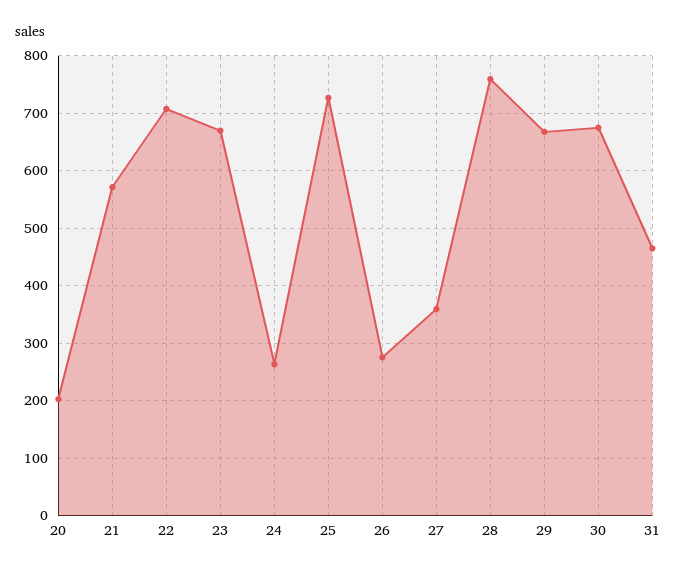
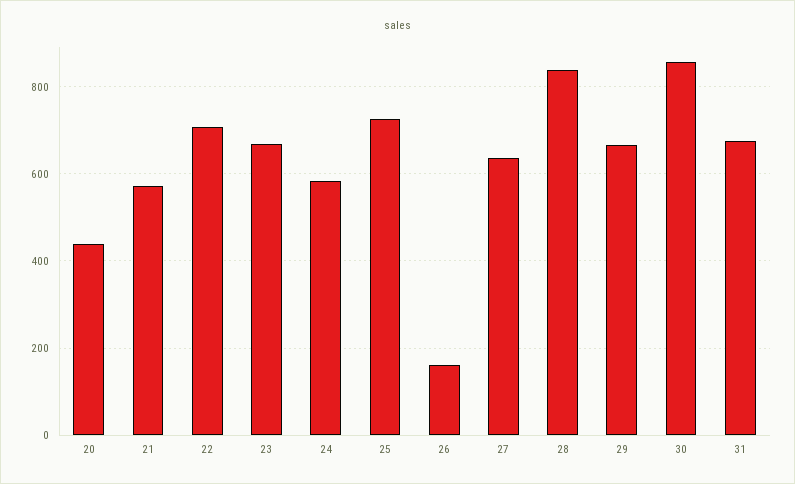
  {
-   "20": 200,
+   "20": 440,
    "21": 580,
    "22": 700,
    "23": 660,
-   "24": 260,
+   "24": 580,
    "25": 720,
-   "26": 280,
+   "26": 160,
-   "27": 360,
+   "27": 640,
-   "28": 760,
+   "28": 840,
    "29": 660,
-   "30": 680,
+   "30": 860,
-   "31": 460
+   "31": 680
  }

